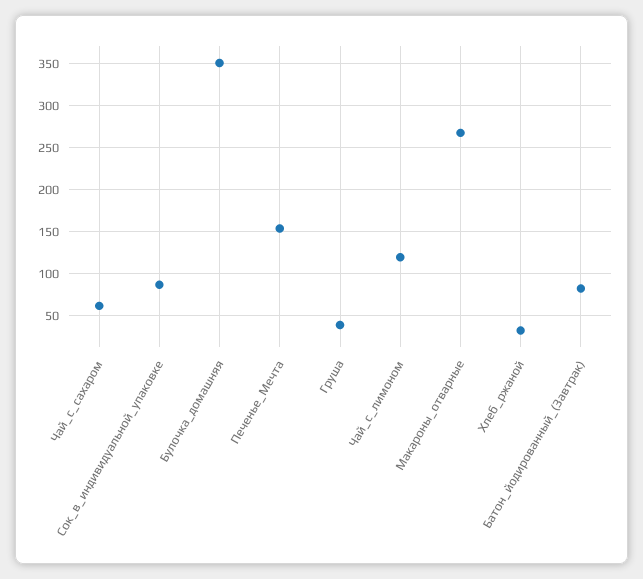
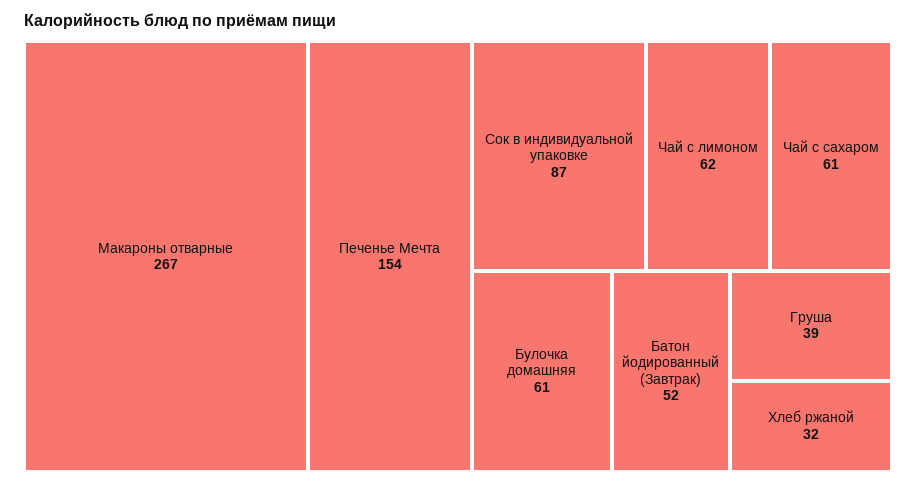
  {
    "Чай_с_сахаром": 61,
    "Сок_в_индивидуальной_упаковке": 87,
-   "Булочка_домашняя": 350,
+   "Булочка_домашняя": 61,
    "Печенье_Мечта": 154,
    "Груша": 39,
-   "Чай_с_лимоном": 120,
+   "Чай_с_лимоном": 62,
    "Макароны_отварные": 267,
    "Хлеб_ржаной": 32,
-   "Батон_йодированный_(Завтрак)": 80
+   "Батон_йодированный_(Завтрак)": 52
  }

